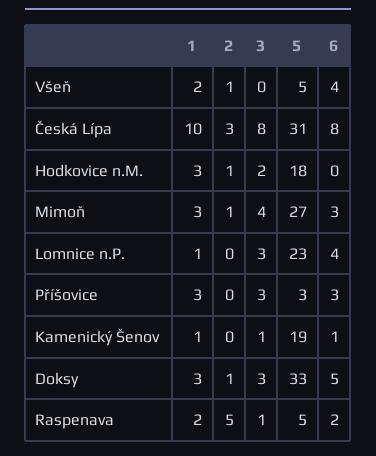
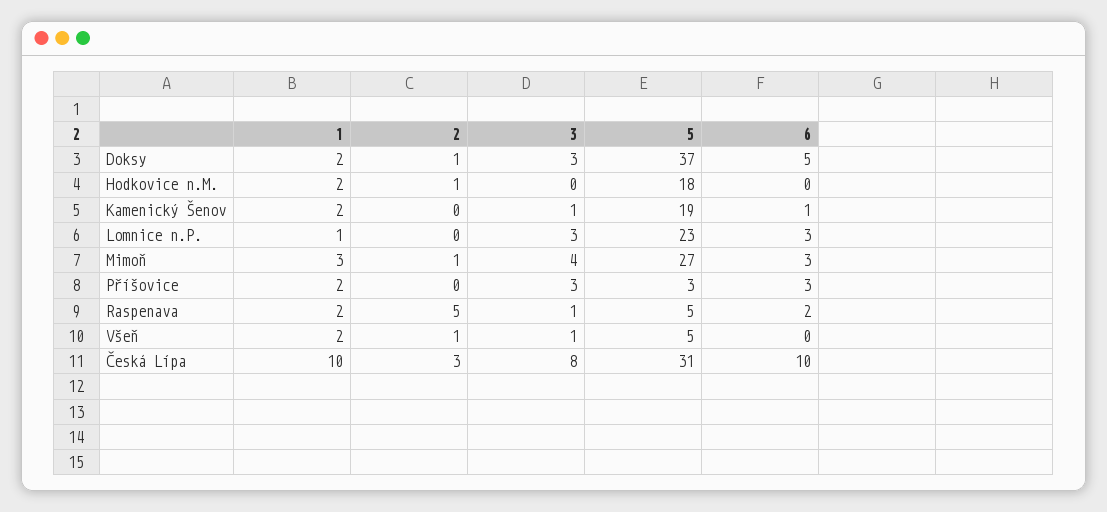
  {
    "1": {
      "Všeň": 2,
      "Česká Lípa": 10,
-     "Hodkovice n.M.": 3,
+     "Hodkovice n.M.": 2,
      "Mimoň": 3,
      "Lomnice n.P.": 1,
-     "Příšovice": 3,
+     "Příšovice": 2,
-     "Kamenický Šenov": 1,
+     "Kamenický Šenov": 2,
-     "Doksy": 3,
+     "Doksy": 2,
      "Raspenava": 2
    },
    "2": {
      "Všeň": 1,
      "Česká Lípa": 3,
      "Hodkovice n.M.": 1,
      "Mimoň": 1,
      "Lomnice n.P.": 0,
      "Příšovice": 0,
      "Kamenický Šenov": 0,
      "Doksy": 1,
      "Raspenava": 5
    },
    "3": {
-     "Všeň": 0,
+     "Všeň": 1,
      "Česká Lípa": 8,
-     "Hodkovice n.M.": 2,
+     "Hodkovice n.M.": 0,
      "Mimoň": 4,
      "Lomnice n.P.": 3,
      "Příšovice": 3,
      "Kamenický Šenov": 1,
      "Doksy": 3,
      "Raspenava": 1
    },
    "5": {
      "Všeň": 5,
      "Česká Lípa": 31,
      "Hodkovice n.M.": 18,
      "Mimoň": 27,
      "Lomnice n.P.": 23,
      "Příšovice": 3,
      "Kamenický Šenov": 19,
-     "Doksy": 33,
+     "Doksy": 37,
      "Raspenava": 5
    },
    "6": {
-     "Všeň": 4,
+     "Všeň": 0,
-     "Česká Lípa": 8,
+     "Česká Lípa": 10,
      "Hodkovice n.M.": 0,
      "Mimoň": 3,
-     "Lomnice n.P.": 4,
+     "Lomnice n.P.": 3,
      "Příšovice": 3,
      "Kamenický Šenov": 1,
      "Doksy": 5,
      "Raspenava": 2
    }
  }

